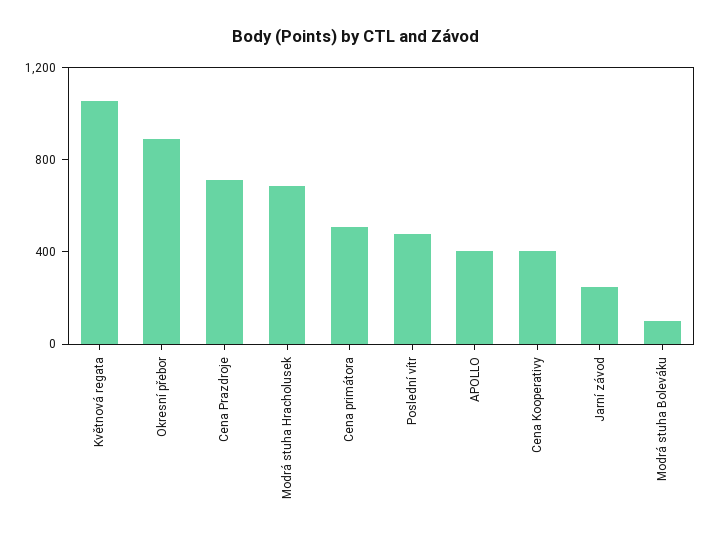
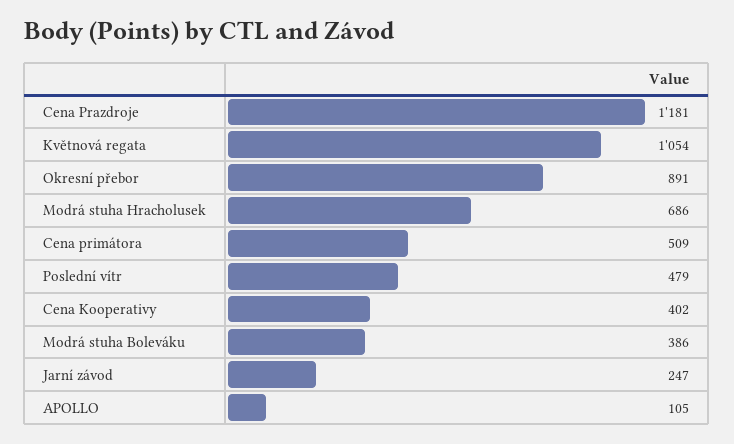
  {
    "Květnová regata": 1054,
    "Okresní přebor": 891,
-   "Cena Prazdroje": 700,
+   "Cena Prazdroje": 1181,
    "Modrá stuha Hracholusek": 686,
    "Cena primátora": 509,
    "Poslední vítr": 479,
-   "APOLLO": 400,
+   "APOLLO": 105,
    "Cena Kooperativy": 402,
    "Jarní závod": 247,
-   "Modrá stuha Boleváku": 100
+   "Modrá stuha Boleváku": 386
  }

